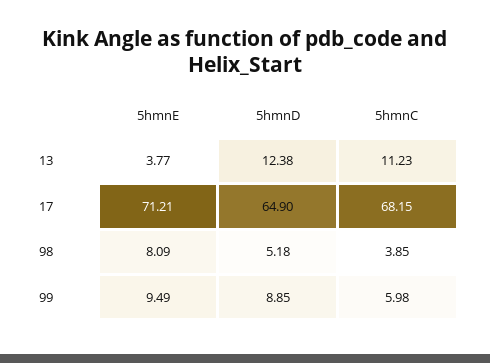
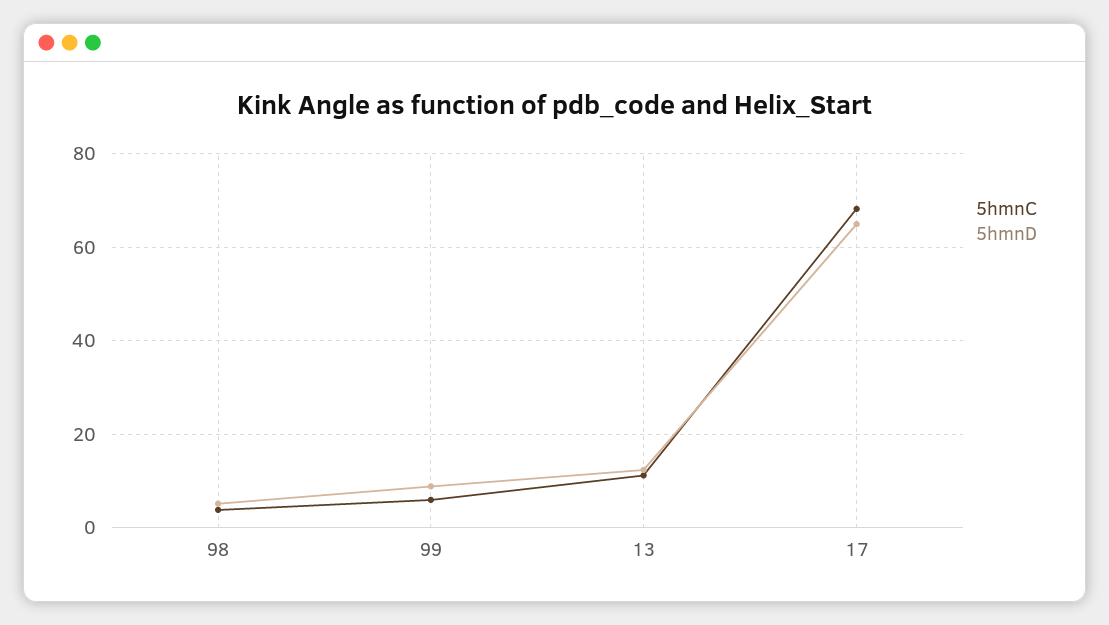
  {
-   "5hmnE": {
-     "13": 3.77,
-     "17": 71.21,
-     "98": 8.09,
-     "99": 9.49
-   },
    "5hmnD": {
      "13": 12.38,
      "17": 64.9,
      "98": 5.18,
      "99": 8.85
    },
    "5hmnC": {
      "13": 11.23,
      "17": 68.15,
      "98": 3.85,
      "99": 5.98
    }
  }

